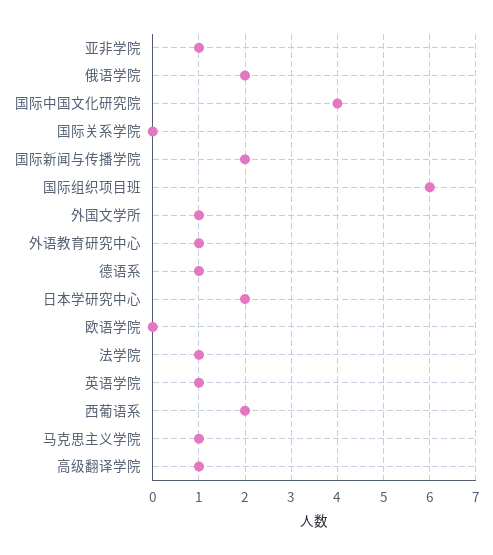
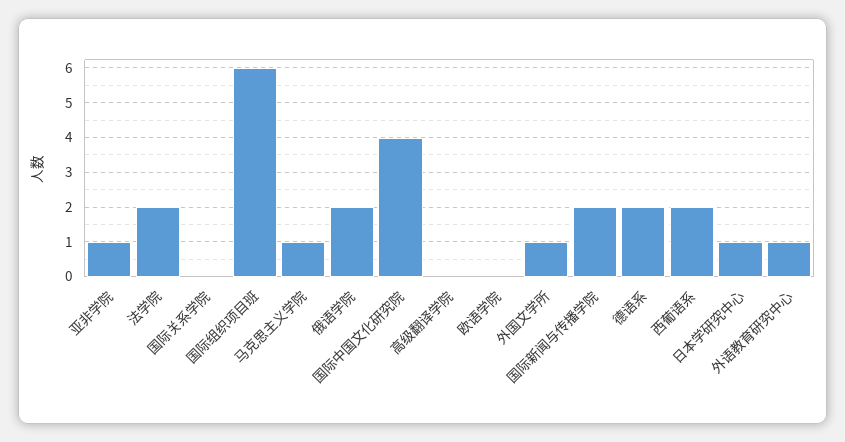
  {
    "亚非学院": 1,
    "俄语学院": 2,
    "国际中国文化研究院": 4,
    "国际关系学院": 0,
    "国际新闻与传播学院": 2,
    "国际组织项目班": 6,
    "外国文学所": 1,
    "外语教育研究中心": 1,
-   "德语系": 1,
+   "德语系": 2,
-   "日本学研究中心": 2,
+   "日本学研究中心": 1,
    "欧语学院": 0,
-   "法学院": 1,
+   "法学院": 2,
-   "英语学院": 1,
    "西葡语系": 2,
    "马克思主义学院": 1,
-   "高级翻译学院": 1
+   "高级翻译学院": 0
  }

